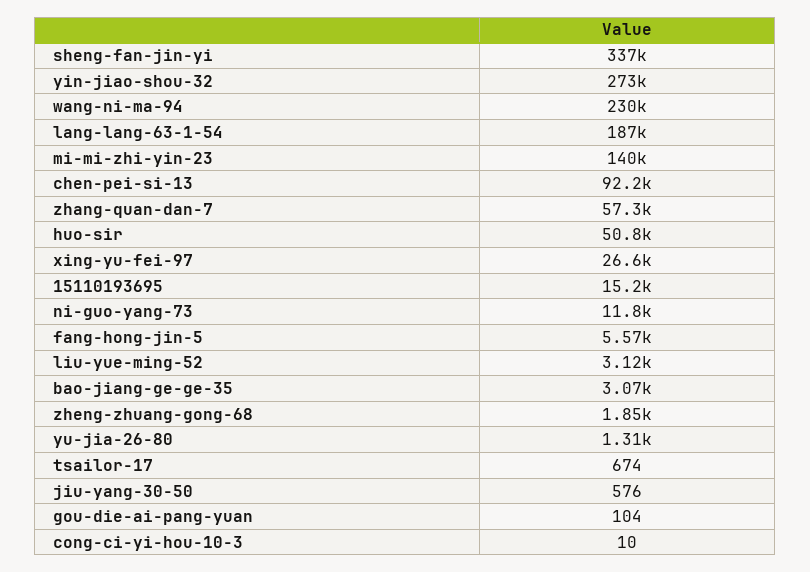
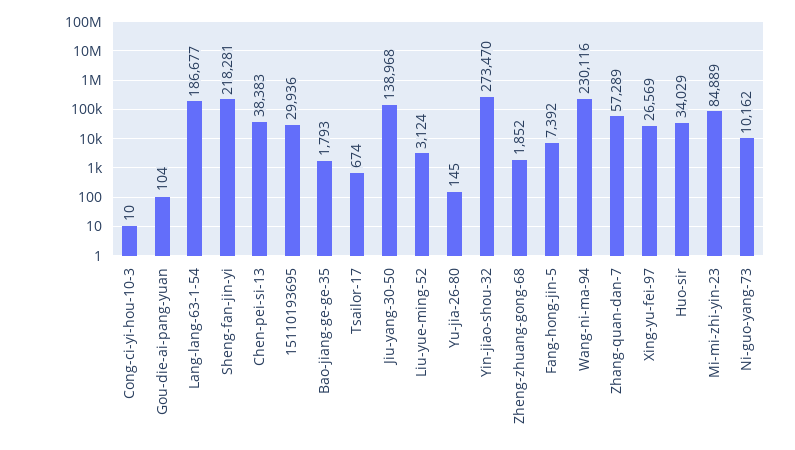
  {
-   "sheng-fan-jin-yi": 337000,
+   "sheng-fan-jin-yi": 218281,
    "yin-jiao-shou-32": 273470,
    "wang-ni-ma-94": 230116,
    "lang-lang-63-1-54": 186677,
-   "mi-mi-zhi-yin-23": 140000,
+   "mi-mi-zhi-yin-23": 84889,
-   "chen-pei-si-13": 92200,
+   "chen-pei-si-13": 38383,
    "zhang-quan-dan-7": 57289,
-   "huo-sir": 50800,
+   "huo-sir": 34029,
    "xing-yu-fei-97": 26569,
-   "15110193695": 15200,
+   "15110193695": 29936,
-   "ni-guo-yang-73": 11800,
+   "ni-guo-yang-73": 10162,
-   "fang-hong-jin-5": 5570,
+   "fang-hong-jin-5": 7392,
    "liu-yue-ming-52": 3124,
-   "bao-jiang-ge-ge-35": 3070,
+   "bao-jiang-ge-ge-35": 1793,
    "zheng-zhuang-gong-68": 1852,
-   "yu-jia-26-80": 1310,
+   "yu-jia-26-80": 145,
    "tsailor-17": 674,
-   "jiu-yang-30-50": 576,
+   "jiu-yang-30-50": 138968,
    "gou-die-ai-pang-yuan": 104,
    "cong-ci-yi-hou-10-3": 10
  }

